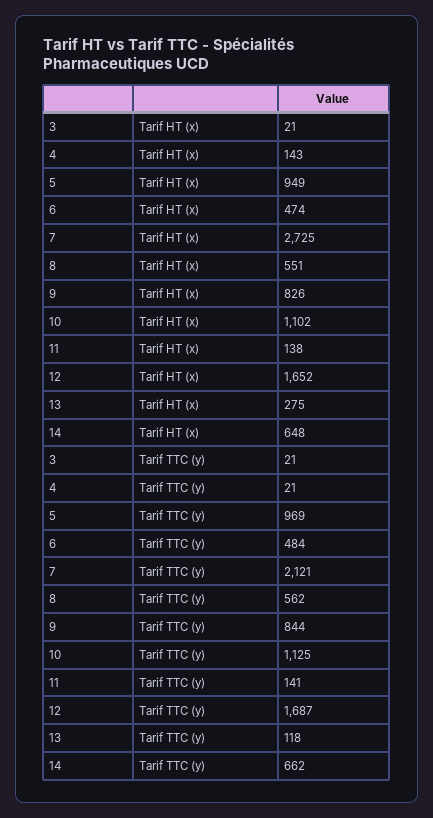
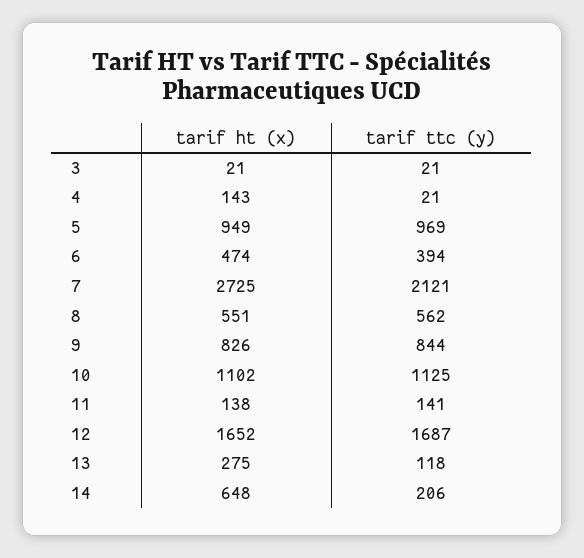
  {
    "3": {
      "Tarif HT (x)": 21,
      "Tarif TTC (y)": 21
    },
    "4": {
      "Tarif HT (x)": 143,
      "Tarif TTC (y)": 21
    },
    "5": {
      "Tarif HT (x)": 949,
      "Tarif TTC (y)": 969
    },
    "6": {
      "Tarif HT (x)": 474,
-     "Tarif TTC (y)": 484
+     "Tarif TTC (y)": 394
    },
    "7": {
      "Tarif HT (x)": 2725,
      "Tarif TTC (y)": 2121
    },
    "8": {
      "Tarif HT (x)": 551,
      "Tarif TTC (y)": 562
    },
    "9": {
      "Tarif HT (x)": 826,
      "Tarif TTC (y)": 844
    },
    "10": {
      "Tarif HT (x)": 1102,
      "Tarif TTC (y)": 1125
    },
    "11": {
      "Tarif HT (x)": 138,
      "Tarif TTC (y)": 141
    },
    "12": {
      "Tarif HT (x)": 1652,
      "Tarif TTC (y)": 1687
    },
    "13": {
      "Tarif HT (x)": 275,
      "Tarif TTC (y)": 118
    },
    "14": {
      "Tarif HT (x)": 648,
-     "Tarif TTC (y)": 662
+     "Tarif TTC (y)": 206
    }
  }

